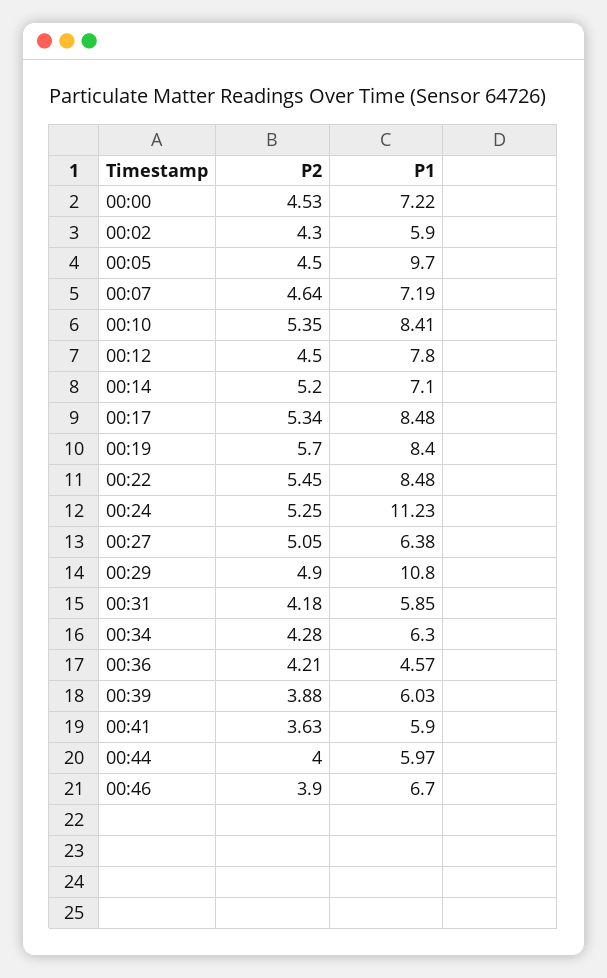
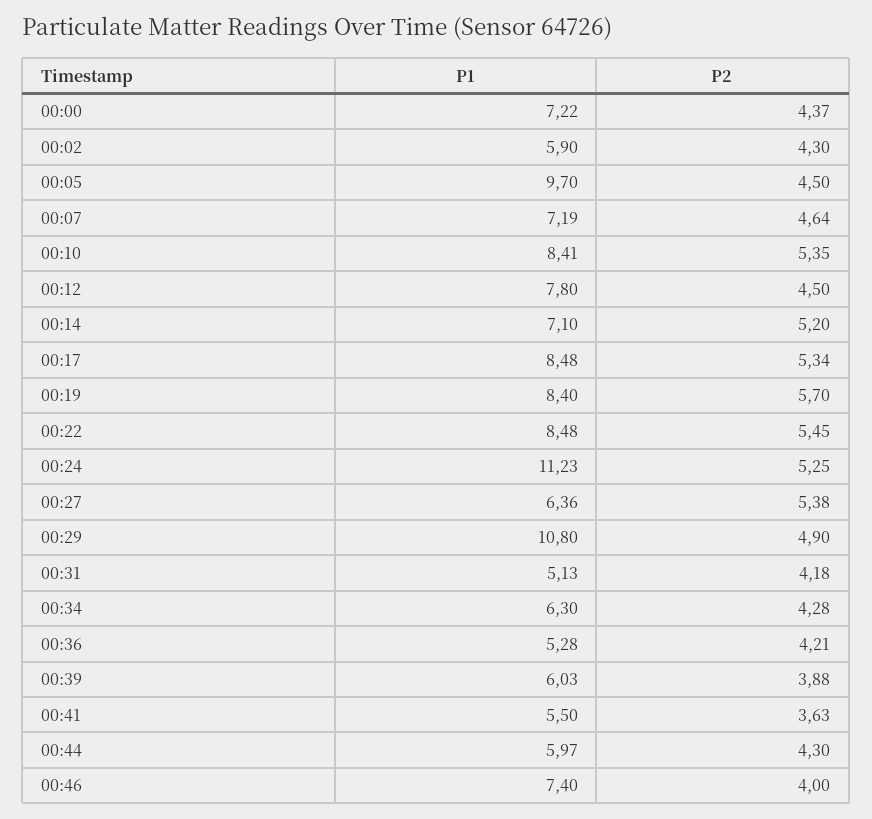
  {
    "P2": {
-     "00:00": 4.53,
+     "00:00": 4.37,
      "00:02": 4.3,
      "00:05": 4.5,
      "00:07": 4.64,
      "00:10": 5.35,
      "00:12": 4.5,
      "00:14": 5.2,
      "00:17": 5.34,
      "00:19": 5.7,
      "00:22": 5.45,
      "00:24": 5.25,
-     "00:27": 5.05,
+     "00:27": 5.38,
      "00:29": 4.9,
      "00:31": 4.18,
      "00:34": 4.28,
      "00:36": 4.21,
      "00:39": 3.88,
      "00:41": 3.63,
-     "00:44": 4,
+     "00:44": 4.3,
-     "00:46": 3.9
+     "00:46": 4
    },
    "P1": {
      "00:00": 7.22,
      "00:02": 5.9,
      "00:05": 9.7,
      "00:07": 7.19,
      "00:10": 8.41,
      "00:12": 7.8,
      "00:14": 7.1,
      "00:17": 8.48,
      "00:19": 8.4,
      "00:22": 8.48,
      "00:24": 11.23,
-     "00:27": 6.38,
+     "00:27": 6.36,
      "00:29": 10.8,
-     "00:31": 5.85,
+     "00:31": 5.13,
      "00:34": 6.3,
-     "00:36": 4.57,
+     "00:36": 5.28,
      "00:39": 6.03,
-     "00:41": 5.9,
+     "00:41": 5.5,
      "00:44": 5.97,
-     "00:46": 6.7
+     "00:46": 7.4
    }
  }

